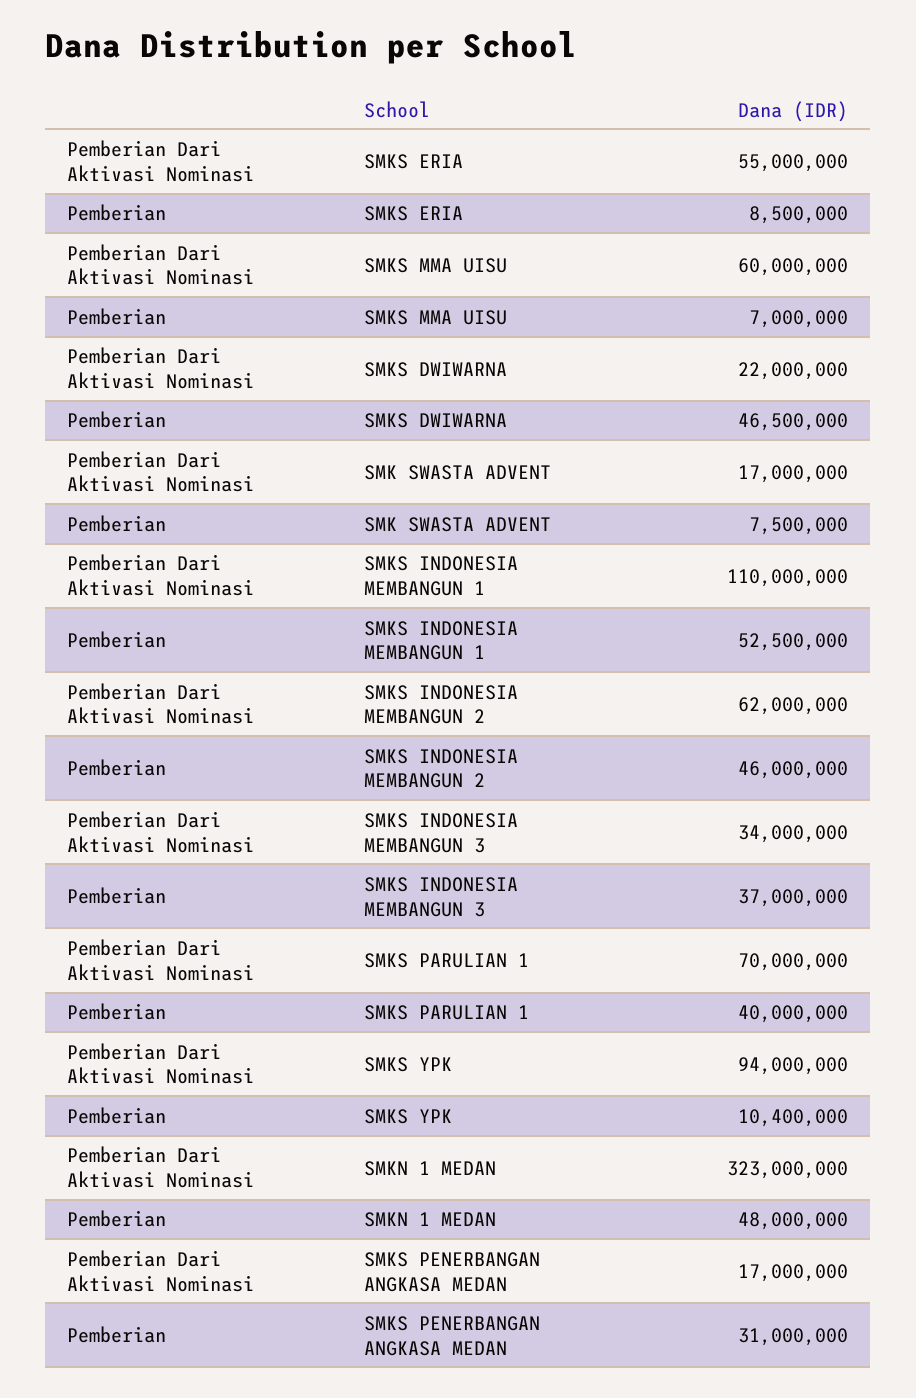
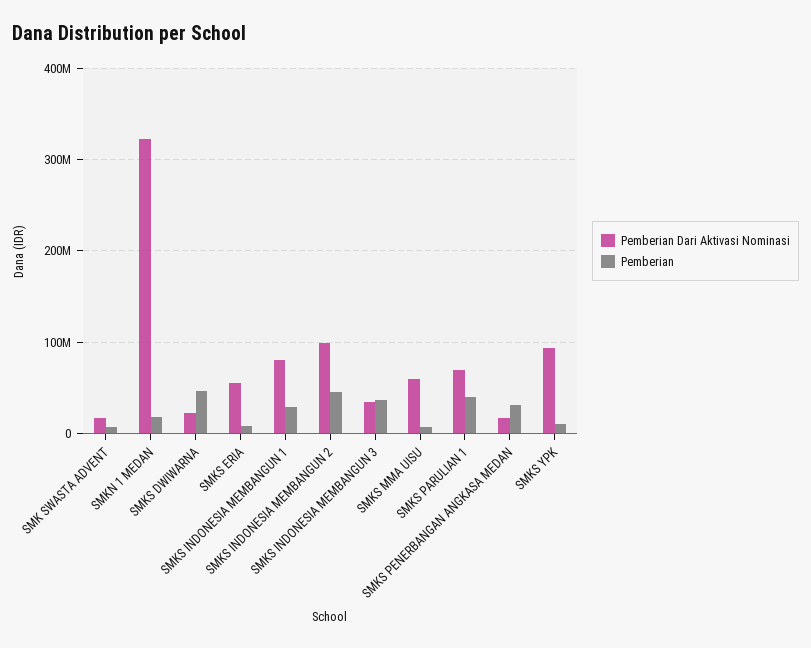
  {
    "Pemberian Dari Aktivasi Nominasi": {
      "SMKS ERIA": 55000000,
      "SMKS MMA UISU": 60000000,
      "SMKS DWIWARNA": 22000000,
      "SMK SWASTA ADVENT": 17000000,
-     "SMKS INDONESIA MEMBANGUN 1": 110000000,
+     "SMKS INDONESIA MEMBANGUN 1": 80000000,
-     "SMKS INDONESIA MEMBANGUN 2": 62000000,
+     "SMKS INDONESIA MEMBANGUN 2": 100000000,
      "SMKS INDONESIA MEMBANGUN 3": 34000000,
      "SMKS PARULIAN 1": 70000000,
      "SMKS YPK": 94000000,
      "SMKN 1 MEDAN": 323000000,
      "SMKS PENERBANGAN ANGKASA MEDAN": 17000000
    },
    "Pemberian": {
      "SMKS ERIA": 8500000,
      "SMKS MMA UISU": 7000000,
      "SMKS DWIWARNA": 46500000,
      "SMK SWASTA ADVENT": 7500000,
-     "SMKS INDONESIA MEMBANGUN 1": 52500000,
+     "SMKS INDONESIA MEMBANGUN 1": 30000000,
      "SMKS INDONESIA MEMBANGUN 2": 46000000,
      "SMKS INDONESIA MEMBANGUN 3": 37000000,
      "SMKS PARULIAN 1": 40000000,
      "SMKS YPK": 10400000,
-     "SMKN 1 MEDAN": 48000000,
+     "SMKN 1 MEDAN": 20000000,
      "SMKS PENERBANGAN ANGKASA MEDAN": 31000000
    }
  }

